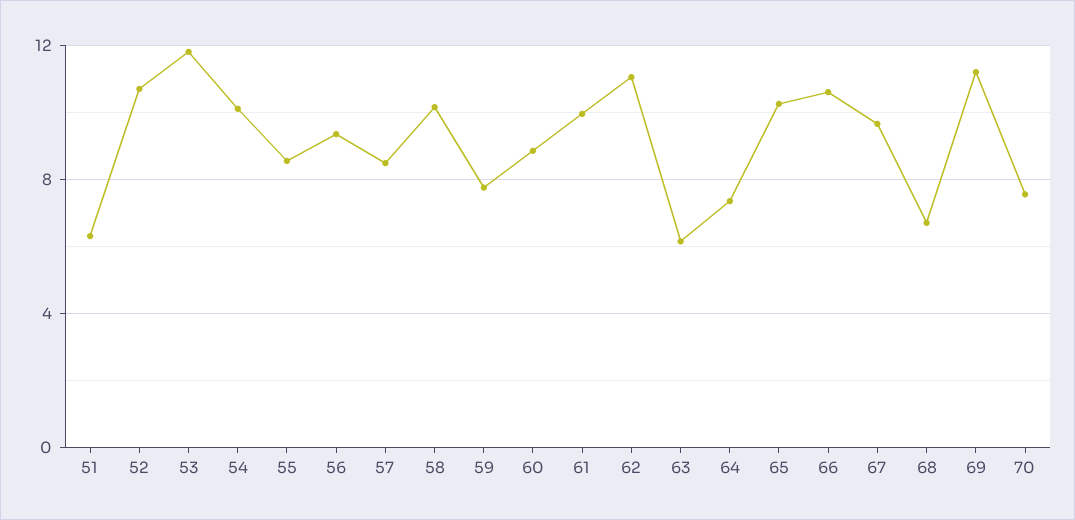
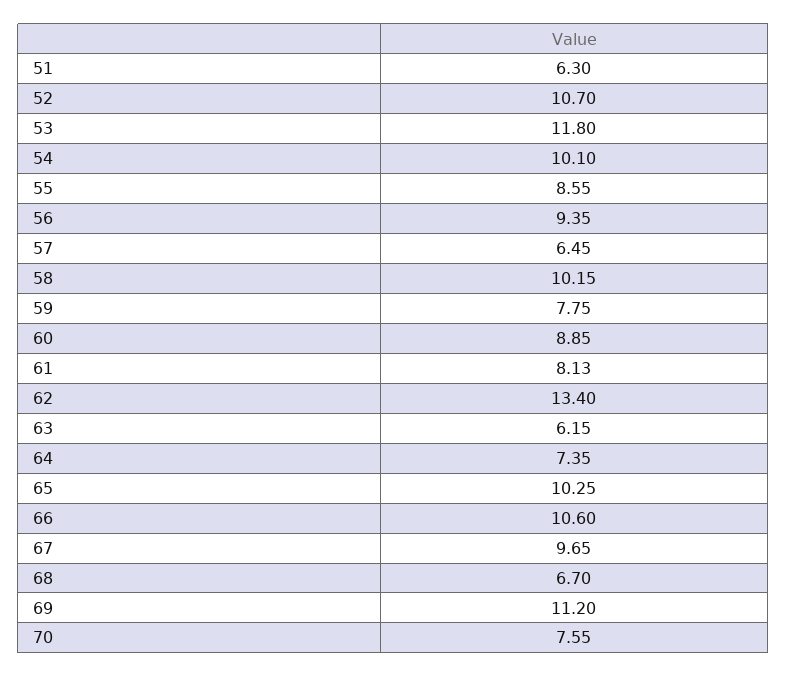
  {
    "51": 6.3,
    "52": 10.7,
    "53": 11.8,
    "54": 10.1,
    "55": 8.55,
    "56": 9.35,
-   "57": 8.5,
+   "57": 6.45,
    "58": 10.15,
    "59": 7.75,
    "60": 8.85,
-   "61": 10,
+   "61": 8.13,
-   "62": 11,
+   "62": 13.4,
    "63": 6.15,
    "64": 7.35,
    "65": 10.25,
    "66": 10.6,
    "67": 9.65,
    "68": 6.7,
    "69": 11.2,
    "70": 7.55
  }

